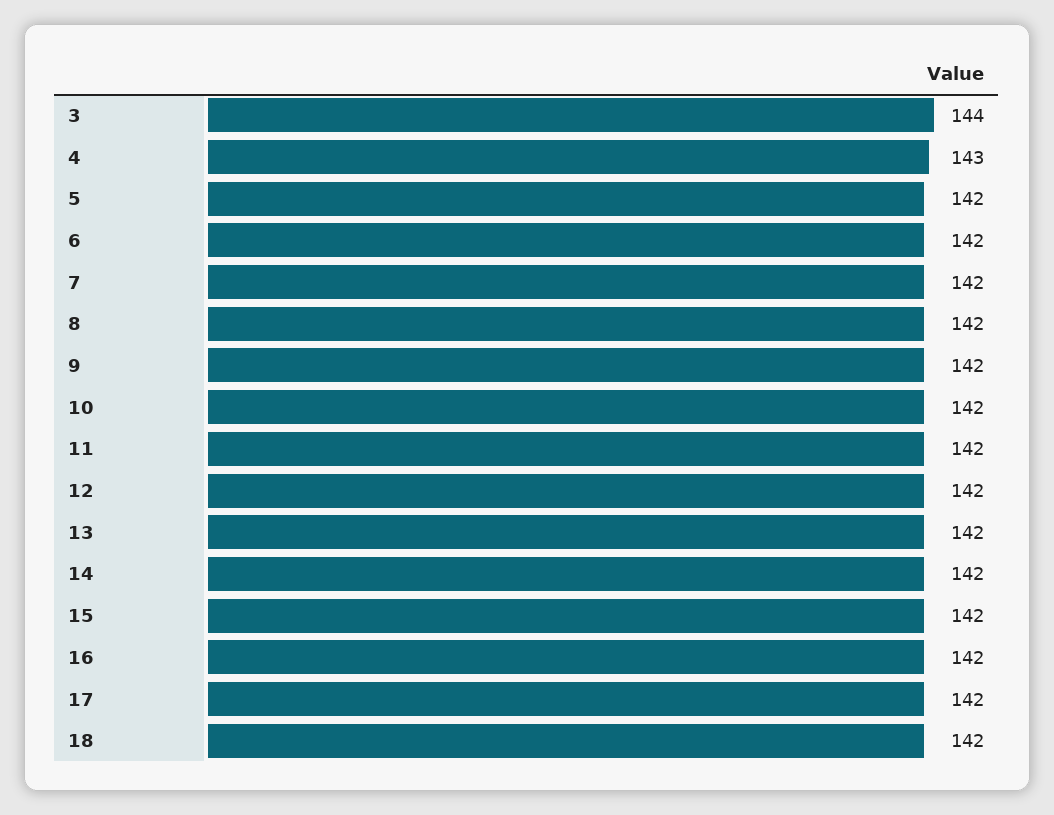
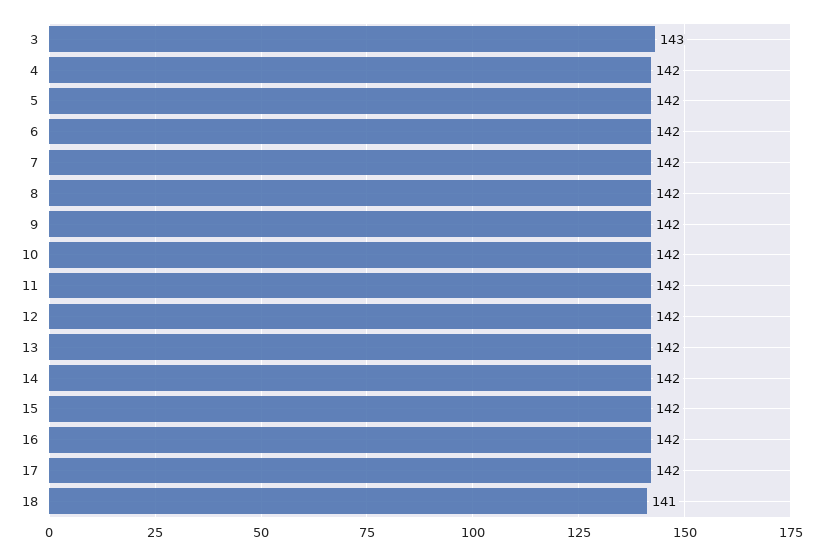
  {
-   "3": 144,
+   "3": 143,
-   "4": 143,
+   "4": 142,
    "5": 142,
    "6": 142,
    "7": 142,
    "8": 142,
    "9": 142,
    "10": 142,
    "11": 142,
    "12": 142,
    "13": 142,
    "14": 142,
    "15": 142,
    "16": 142,
    "17": 142,
-   "18": 142
+   "18": 141
  }

